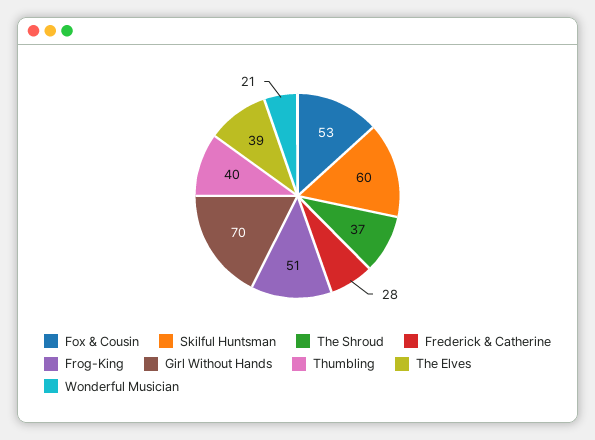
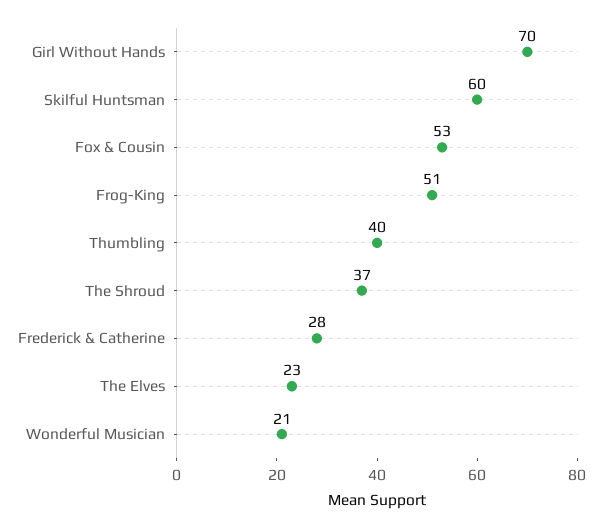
  {
    "Fox & Cousin": 53,
    "Skilful Huntsman": 60,
    "The Shroud": 37,
    "Frederick & Catherine": 28,
    "Frog-King": 51,
    "Girl Without Hands": 70,
    "Thumbling": 40,
-   "The Elves": 39,
+   "The Elves": 23,
    "Wonderful Musician": 21
  }

